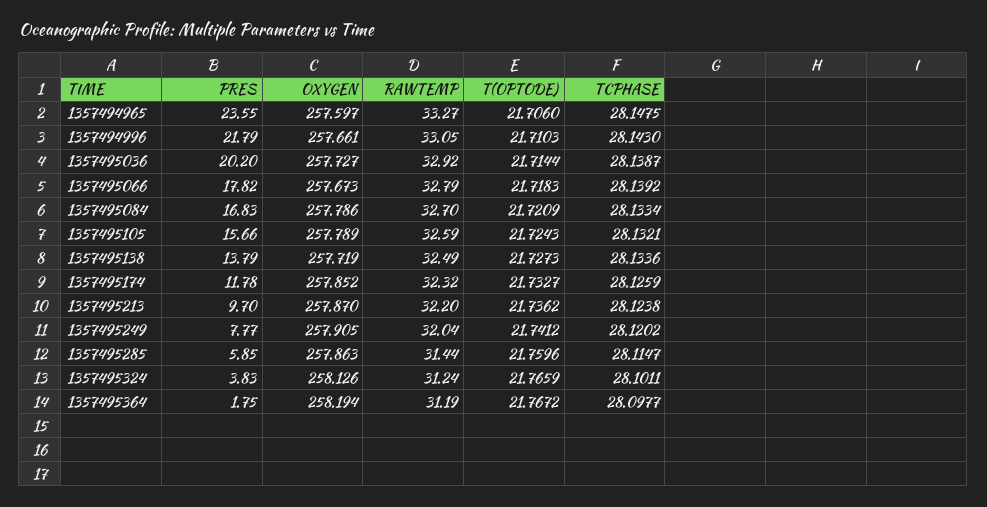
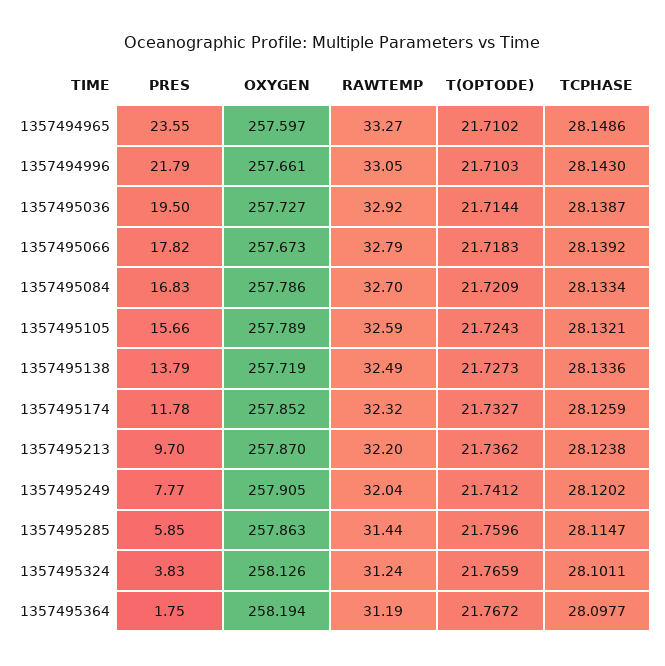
  {
    "PRES": {
      "1357494965": 23.55,
      "1357494996": 21.79,
-     "1357495036": 20.2,
+     "1357495036": 19.5,
      "1357495066": 17.82,
      "1357495084": 16.83,
      "1357495105": 15.66,
      "1357495138": 13.79,
      "1357495174": 11.78,
      "1357495213": 9.7,
      "1357495249": 7.77,
      "1357495285": 5.85,
      "1357495324": 3.83,
      "1357495364": 1.75
    },
    "OXYGEN": {
      "1357494965": 257.597,
      "1357494996": 257.661,
      "1357495036": 257.727,
      "1357495066": 257.673,
      "1357495084": 257.786,
      "1357495105": 257.789,
      "1357495138": 257.719,
      "1357495174": 257.852,
      "1357495213": 257.87,
      "1357495249": 257.905,
      "1357495285": 257.863,
      "1357495324": 258.126,
      "1357495364": 258.194
    },
    "RAWTEMP": {
      "1357494965": 33.27,
      "1357494996": 33.05,
      "1357495036": 32.92,
      "1357495066": 32.79,
      "1357495084": 32.7,
      "1357495105": 32.59,
      "1357495138": 32.49,
      "1357495174": 32.32,
      "1357495213": 32.2,
      "1357495249": 32.04,
      "1357495285": 31.44,
      "1357495324": 31.24,
      "1357495364": 31.19
    },
    "T(OPTODE)": {
-     "1357494965": 21.706,
+     "1357494965": 21.7102,
      "1357494996": 21.7103,
      "1357495036": 21.7144,
      "1357495066": 21.7183,
      "1357495084": 21.7209,
      "1357495105": 21.7243,
      "1357495138": 21.7273,
      "1357495174": 21.7327,
      "1357495213": 21.7362,
      "1357495249": 21.7412,
      "1357495285": 21.7596,
      "1357495324": 21.7659,
      "1357495364": 21.7672
    },
    "TCPHASE": {
-     "1357494965": 28.1475,
+     "1357494965": 28.1486,
      "1357494996": 28.143,
      "1357495036": 28.1387,
      "1357495066": 28.1392,
      "1357495084": 28.1334,
      "1357495105": 28.1321,
      "1357495138": 28.1336,
      "1357495174": 28.1259,
      "1357495213": 28.1238,
      "1357495249": 28.1202,
      "1357495285": 28.1147,
      "1357495324": 28.1011,
      "1357495364": 28.0977
    }
  }

